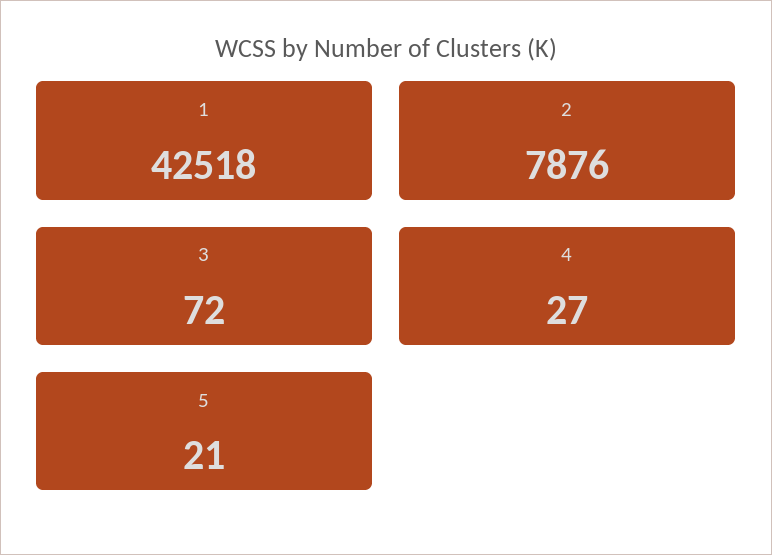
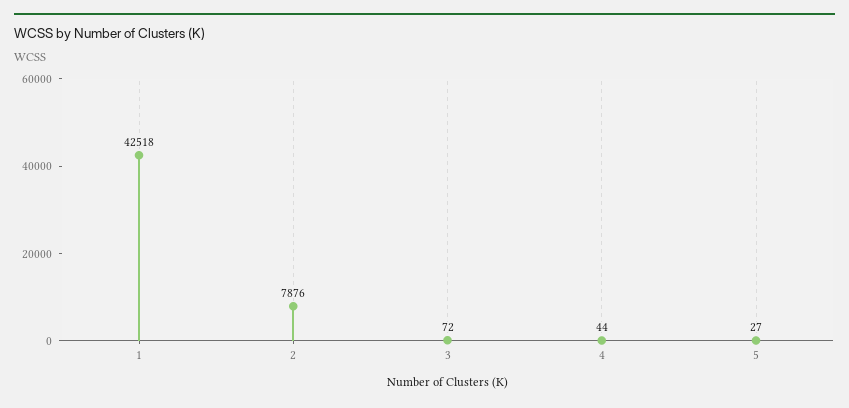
  {
    "1": 42518,
    "2": 7876,
    "3": 72,
-   "4": 27,
+   "4": 44,
-   "5": 21
+   "5": 27
  }

